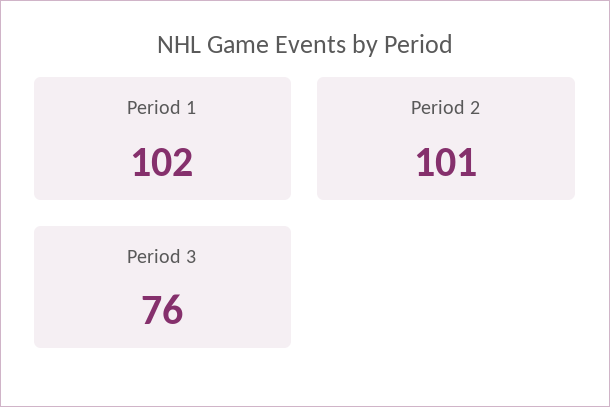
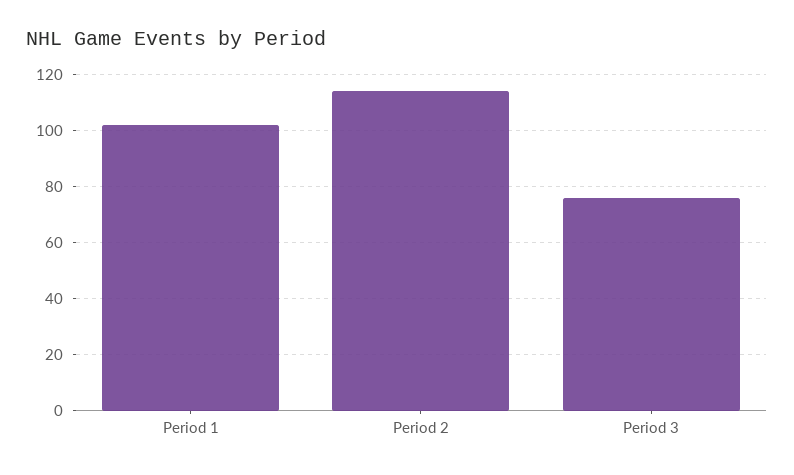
  {
    "Period 1": 102,
-   "Period 2": 101,
+   "Period 2": 115,
    "Period 3": 76
  }

